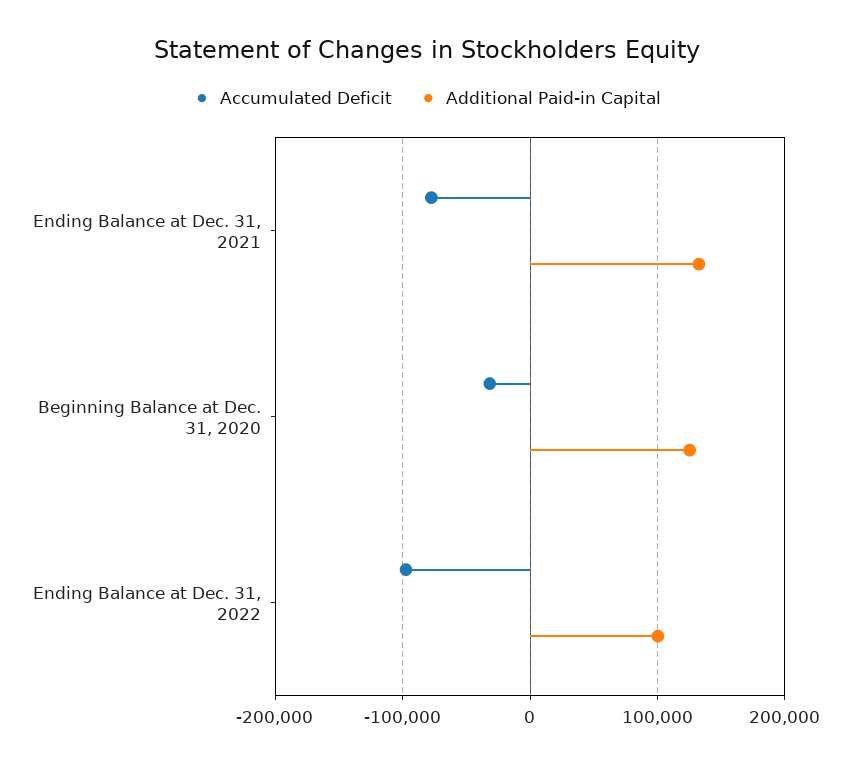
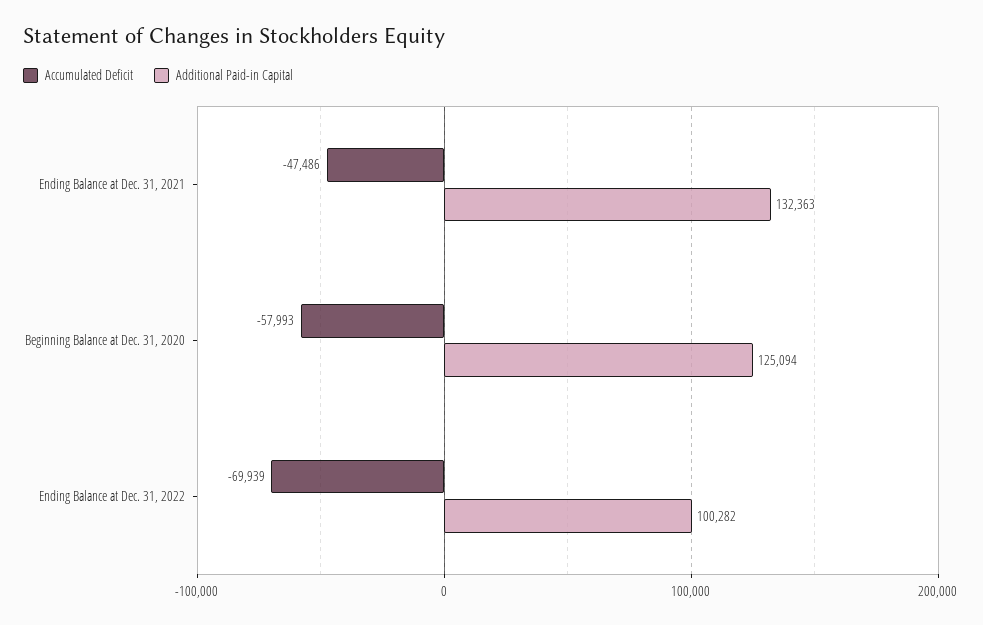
  {
    "Accumulated Deficit": {
-     "Ending Balance at Dec. 31, 2021": -80000,
+     "Ending Balance at Dec. 31, 2021": -47486,
-     "Beginning Balance at Dec. 31, 2020": -30000,
+     "Beginning Balance at Dec. 31, 2020": -57993,
-     "Ending Balance at Dec. 31, 2022": -100000
+     "Ending Balance at Dec. 31, 2022": -69939
    },
    "Additional Paid-in Capital": {
      "Ending Balance at Dec. 31, 2021": 132363,
      "Beginning Balance at Dec. 31, 2020": 125094,
      "Ending Balance at Dec. 31, 2022": 100282
    }
  }

